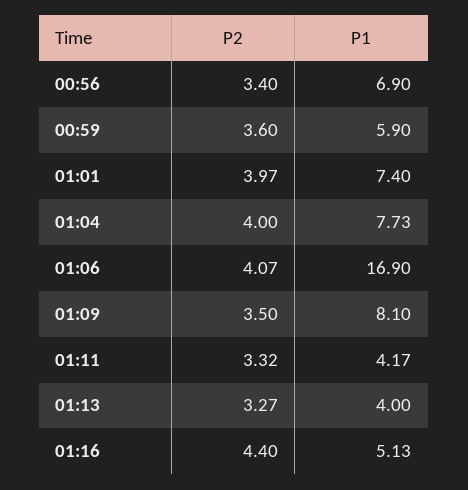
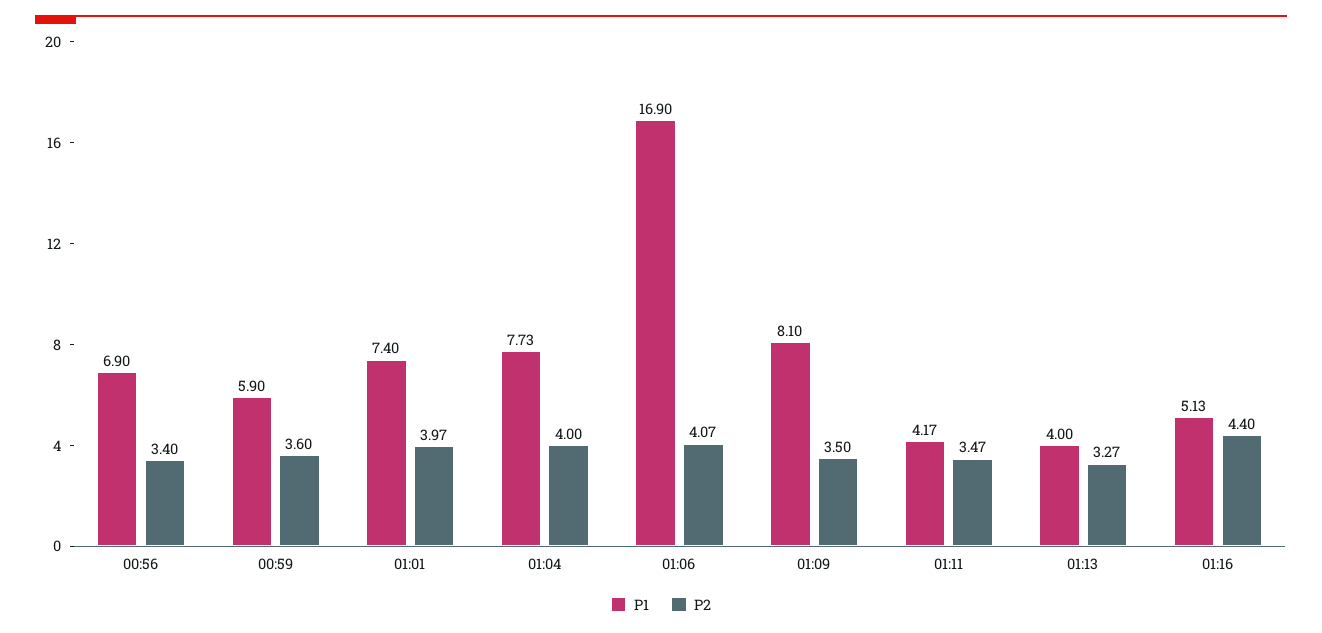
  {
    "P2": {
      "00:56": 3.4,
      "00:59": 3.6,
      "01:01": 3.97,
      "01:04": 4,
      "01:06": 4.07,
      "01:09": 3.5,
-     "01:11": 3.32,
+     "01:11": 3.47,
      "01:13": 3.27,
      "01:16": 4.4
    },
    "P1": {
      "00:56": 6.9,
      "00:59": 5.9,
      "01:01": 7.4,
      "01:04": 7.73,
      "01:06": 16.9,
      "01:09": 8.1,
      "01:11": 4.17,
      "01:13": 4,
      "01:16": 5.13
    }
  }

